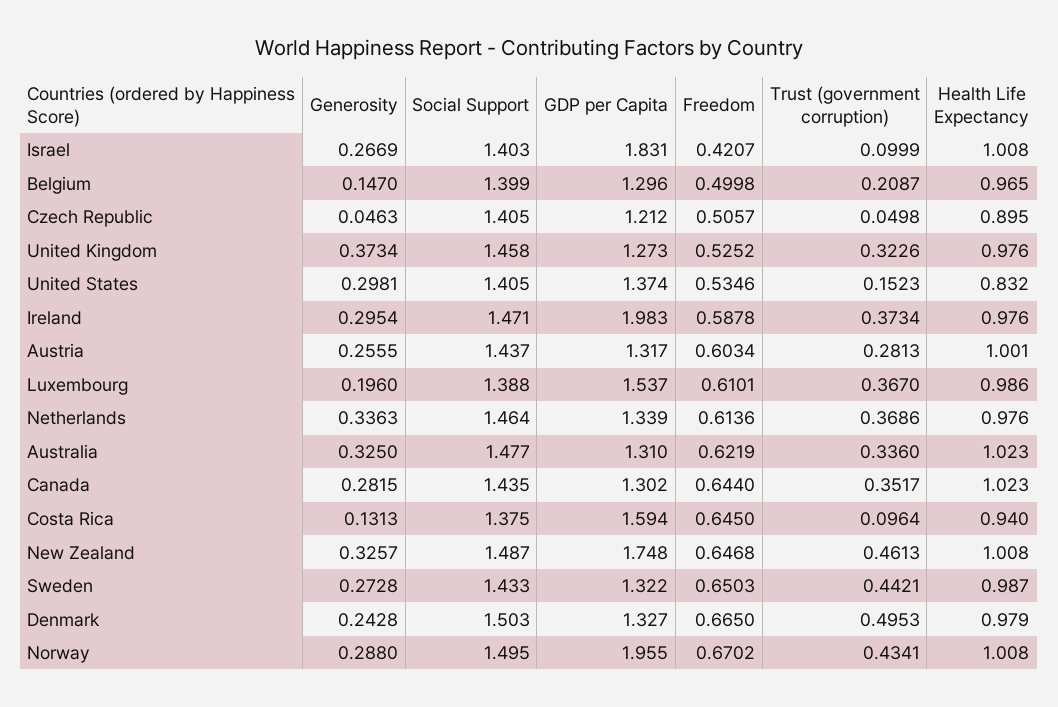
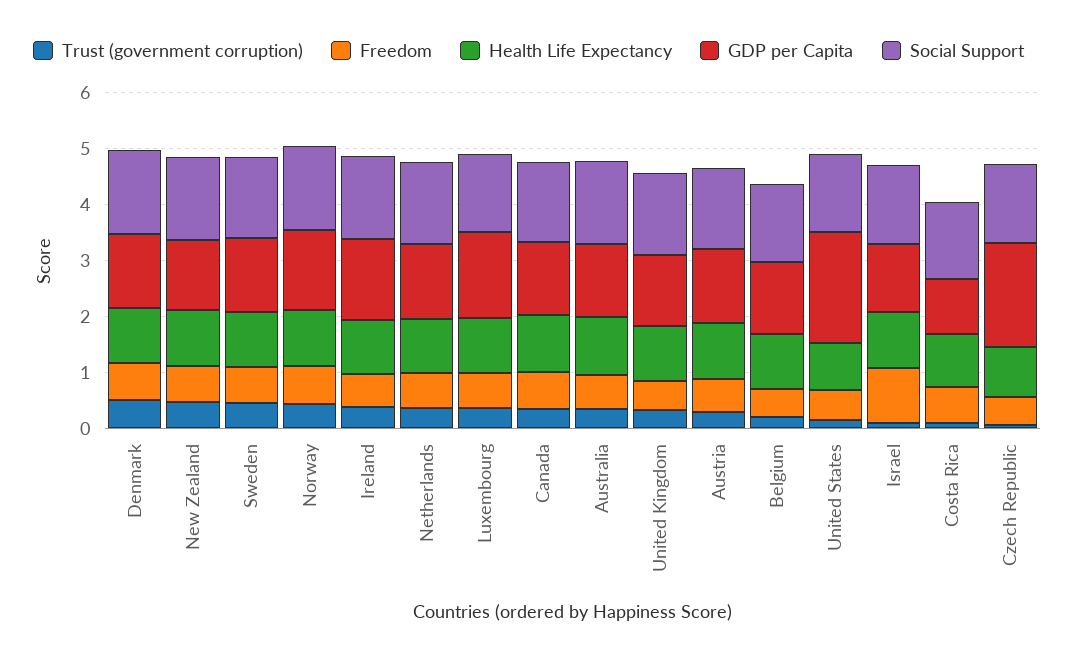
  {
-   "Generosity": {
-     "Israel": 0.2669,
-     "Belgium": 0.147,
-     "Czech Republic": 0.0463,
-     "United Kingdom": 0.3734,
-     "United States": 0.2981,
-     "Ireland": 0.2954,
-     "Austria": 0.2555,
-     "Luxembourg": 0.196,
-     "Netherlands": 0.3363,
-     "Australia": 0.325,
-     "Canada": 0.2815,
-     "Costa Rica": 0.1313,
-     "New Zealand": 0.3257,
-     "Sweden": 0.2728,
-     "Denmark": 0.2428,
-     "Norway": 0.288
-   },
    "Social Support": {
      "Israel": 1.403,
      "Belgium": 1.399,
      "Czech Republic": 1.405,
      "United Kingdom": 1.458,
      "United States": 1.405,
      "Ireland": 1.471,
      "Austria": 1.437,
      "Luxembourg": 1.388,
      "Netherlands": 1.464,
      "Australia": 1.477,
      "Canada": 1.435,
      "Costa Rica": 1.375,
      "New Zealand": 1.487,
      "Sweden": 1.433,
      "Denmark": 1.503,
      "Norway": 1.495
    },
    "GDP per Capita": {
-     "Israel": 1.831,
+     "Israel": 1.2,
      "Belgium": 1.296,
-     "Czech Republic": 1.212,
+     "Czech Republic": 1.8,
      "United Kingdom": 1.273,
-     "United States": 1.374,
+     "United States": 2,
-     "Ireland": 1.983,
+     "Ireland": 1.4,
      "Austria": 1.317,
      "Luxembourg": 1.537,
      "Netherlands": 1.339,
      "Australia": 1.31,
      "Canada": 1.302,
-     "Costa Rica": 1.594,
+     "Costa Rica": 1,
-     "New Zealand": 1.748,
+     "New Zealand": 1.2,
      "Sweden": 1.322,
      "Denmark": 1.327,
-     "Norway": 1.955
+     "Norway": 1.4
    },
    "Freedom": {
-     "Israel": 0.4207,
+     "Israel": 1,
      "Belgium": 0.4998,
      "Czech Republic": 0.5057,
      "United Kingdom": 0.5252,
      "United States": 0.5346,
      "Ireland": 0.5878,
      "Austria": 0.6034,
      "Luxembourg": 0.6101,
      "Netherlands": 0.6136,
      "Australia": 0.6219,
      "Canada": 0.644,
      "Costa Rica": 0.645,
      "New Zealand": 0.6468,
      "Sweden": 0.6503,
      "Denmark": 0.665,
      "Norway": 0.6702
    },
    "Trust (government corruption)": {
      "Israel": 0.0999,
      "Belgium": 0.2087,
      "Czech Republic": 0.0498,
      "United Kingdom": 0.3226,
      "United States": 0.1523,
      "Ireland": 0.3734,
      "Austria": 0.2813,
      "Luxembourg": 0.367,
      "Netherlands": 0.3686,
      "Australia": 0.336,
      "Canada": 0.3517,
      "Costa Rica": 0.0964,
      "New Zealand": 0.4613,
      "Sweden": 0.4421,
      "Denmark": 0.4953,
      "Norway": 0.4341
    },
    "Health Life Expectancy": {
      "Israel": 1.008,
      "Belgium": 0.965,
      "Czech Republic": 0.895,
      "United Kingdom": 0.976,
      "United States": 0.832,
      "Ireland": 0.976,
      "Austria": 1.001,
      "Luxembourg": 0.986,
      "Netherlands": 0.976,
      "Australia": 1.023,
      "Canada": 1.023,
      "Costa Rica": 0.94,
      "New Zealand": 1.008,
      "Sweden": 0.987,
      "Denmark": 0.979,
      "Norway": 1.008
    }
  }

